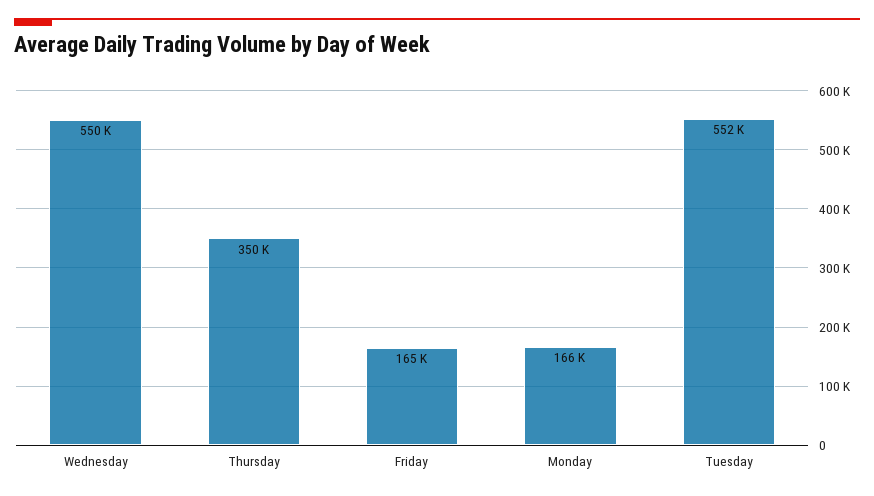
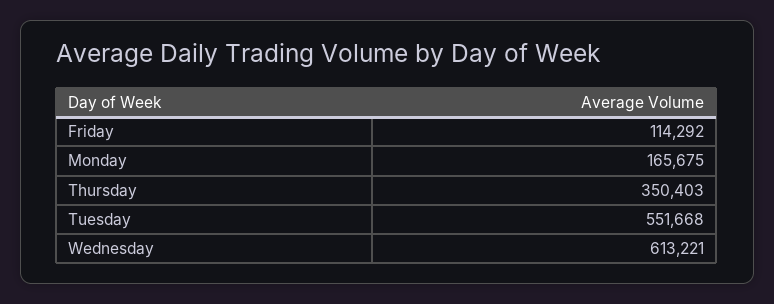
  {
-   "Wednesday": 550000,
+   "Wednesday": 613221,
    "Thursday": 350403,
-   "Friday": 165000,
+   "Friday": 114292,
    "Monday": 165675,
    "Tuesday": 551668
  }

